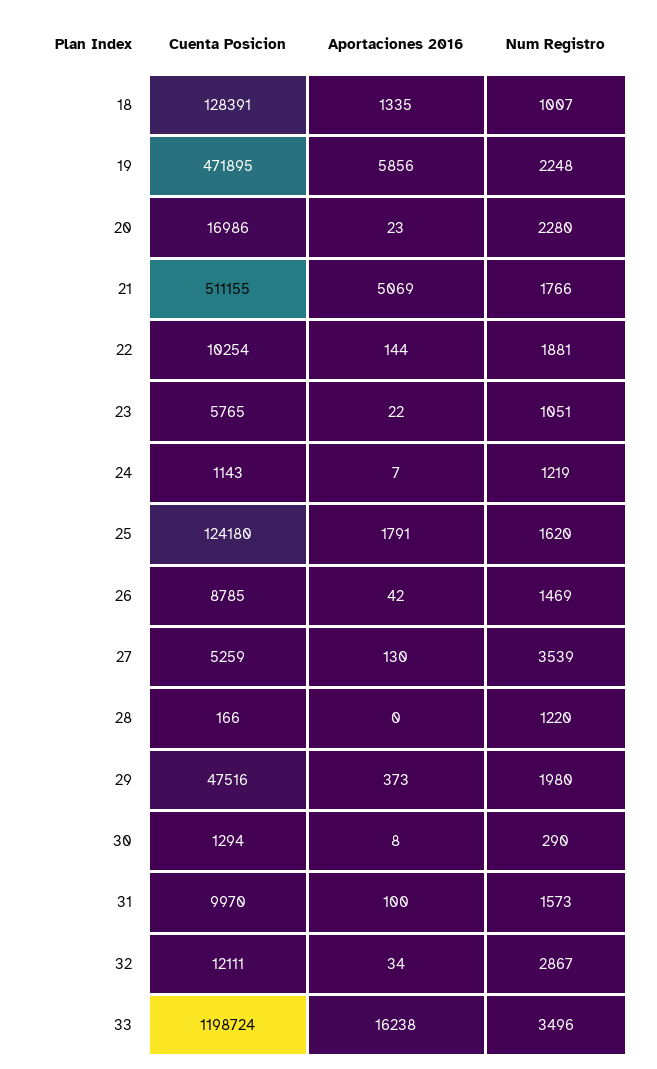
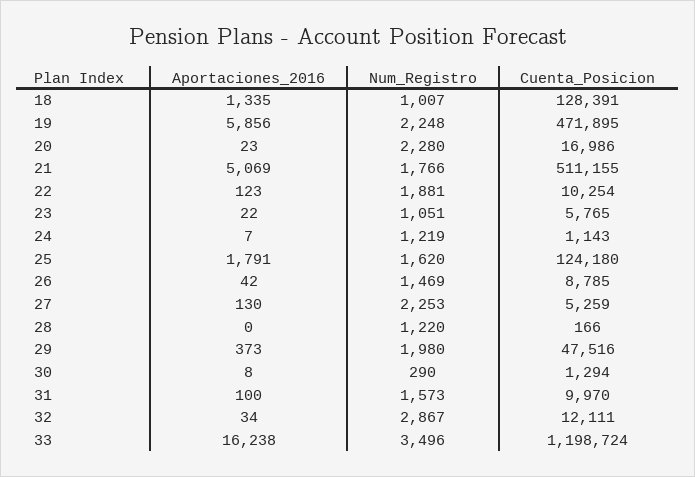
  {
    "Cuenta Posicion": {
      "18": 128391,
      "19": 471895,
      "20": 16986,
      "21": 511155,
      "22": 10254,
      "23": 5765,
      "24": 1143,
      "25": 124180,
      "26": 8785,
      "27": 5259,
      "28": 166,
      "29": 47516,
      "30": 1294,
      "31": 9970,
      "32": 12111,
      "33": 1198724
    },
    "Aportaciones 2016": {
      "18": 1335,
      "19": 5856,
      "20": 23,
      "21": 5069,
-     "22": 144,
+     "22": 123,
      "23": 22,
      "24": 7,
      "25": 1791,
      "26": 42,
      "27": 130,
      "28": 0,
      "29": 373,
      "30": 8,
      "31": 100,
      "32": 34,
      "33": 16238
    },
    "Num Registro": {
      "18": 1007,
      "19": 2248,
      "20": 2280,
      "21": 1766,
      "22": 1881,
      "23": 1051,
      "24": 1219,
      "25": 1620,
      "26": 1469,
-     "27": 3539,
+     "27": 2253,
      "28": 1220,
      "29": 1980,
      "30": 290,
      "31": 1573,
      "32": 2867,
      "33": 3496
    }
  }

